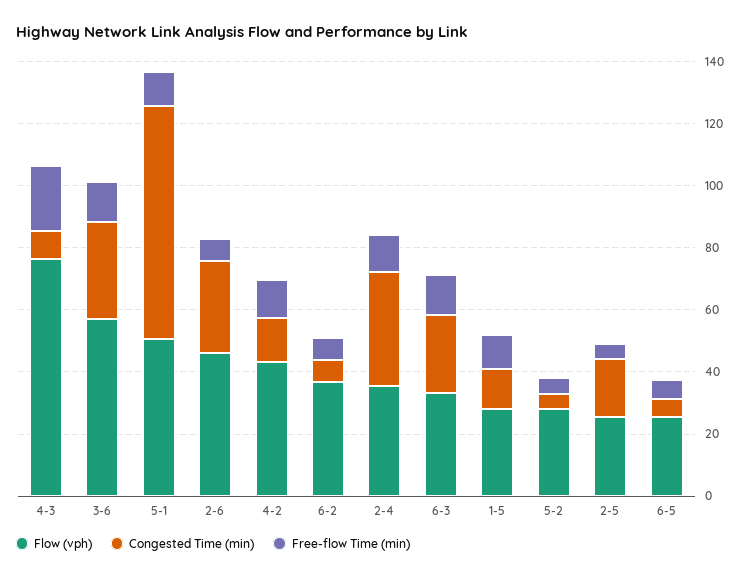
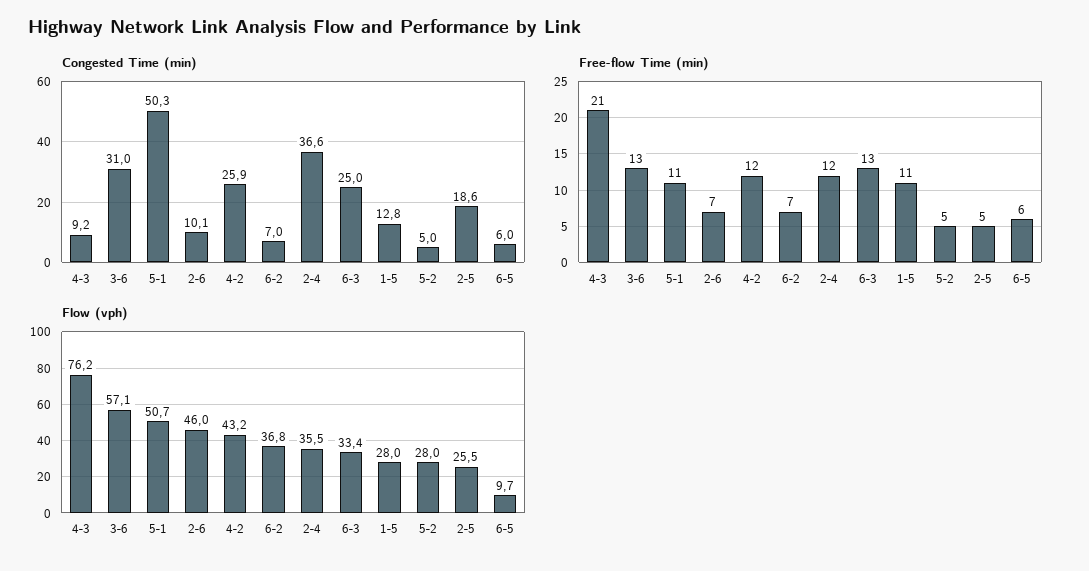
  {
    "Flow (vph)": {
      "4-3": 76.2,
      "3-6": 57.1,
      "5-1": 50.7,
      "2-6": 46,
      "4-2": 43.2,
      "6-2": 36.8,
      "2-4": 35.5,
      "6-3": 33.4,
      "1-5": 28,
      "5-2": 28,
      "2-5": 25.5,
-     "6-5": 25
+     "6-5": 9.7
    },
    "Congested Time (min)": {
      "4-3": 9.2,
      "3-6": 31,
-     "5-1": 75,
+     "5-1": 50.3,
-     "2-6": 30,
+     "2-6": 10.1,
-     "4-2": 15,
+     "4-2": 25.9,
      "6-2": 7,
      "2-4": 36.6,
      "6-3": 25,
      "1-5": 12.8,
      "5-2": 5,
      "2-5": 18.6,
      "6-5": 6
    },
    "Free-flow Time (min)": {
      "4-3": 21,
      "3-6": 13,
      "5-1": 11,
      "2-6": 7,
      "4-2": 12,
      "6-2": 7,
      "2-4": 12,
      "6-3": 13,
      "1-5": 11,
      "5-2": 5,
      "2-5": 5,
      "6-5": 6
    }
  }

